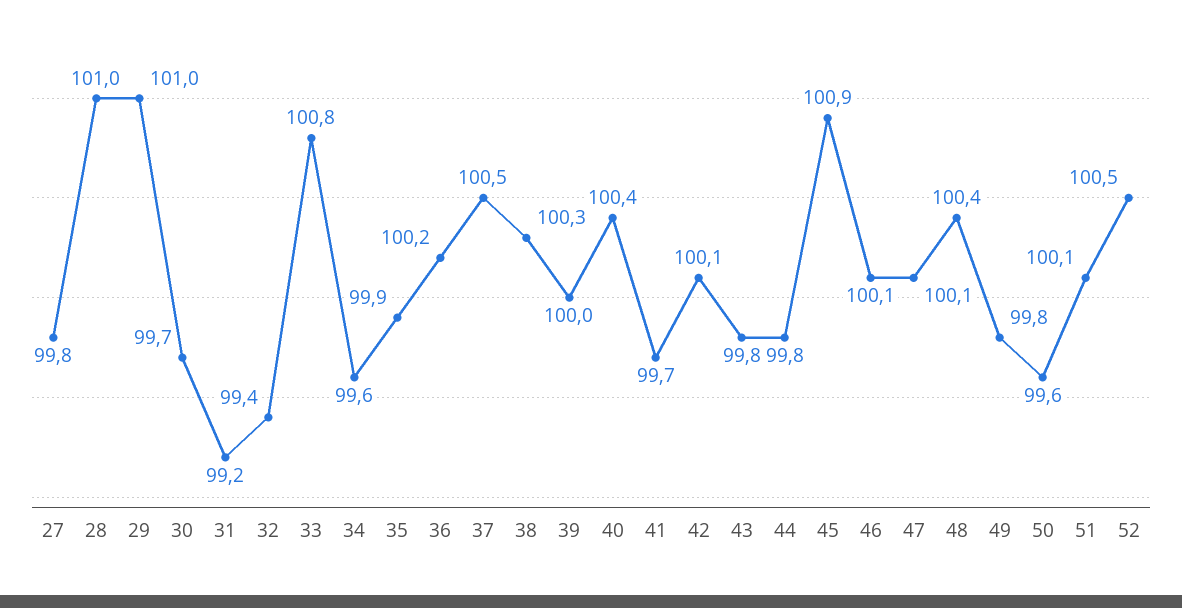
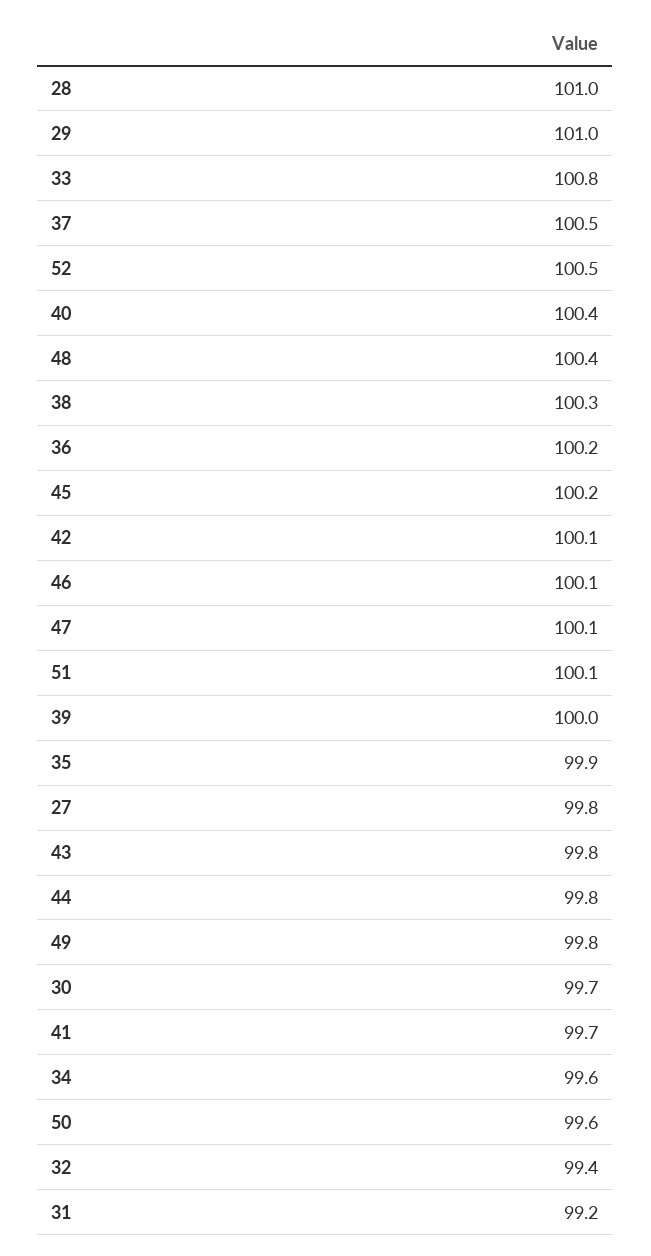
  {
    "27": 99.8,
    "28": 101,
    "29": 101,
    "30": 99.7,
    "31": 99.2,
    "32": 99.4,
    "33": 100.8,
    "34": 99.6,
    "35": 99.9,
    "36": 100.2,
    "37": 100.5,
    "38": 100.3,
    "39": 100,
    "40": 100.4,
    "41": 99.7,
    "42": 100.1,
    "43": 99.8,
    "44": 99.8,
-   "45": 100.9,
+   "45": 100.2,
    "46": 100.1,
    "47": 100.1,
    "48": 100.4,
    "49": 99.8,
    "50": 99.6,
    "51": 100.1,
    "52": 100.5
  }

